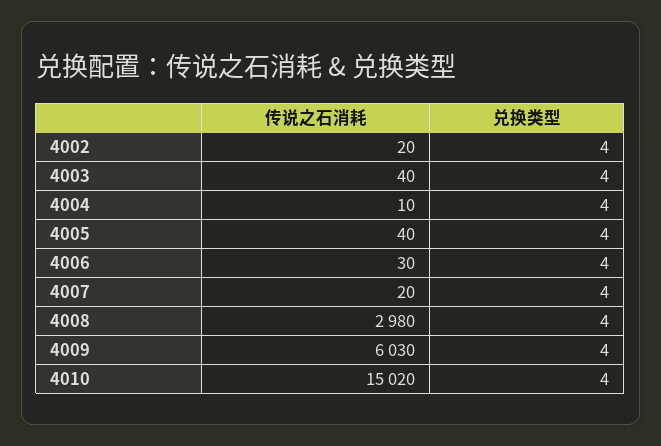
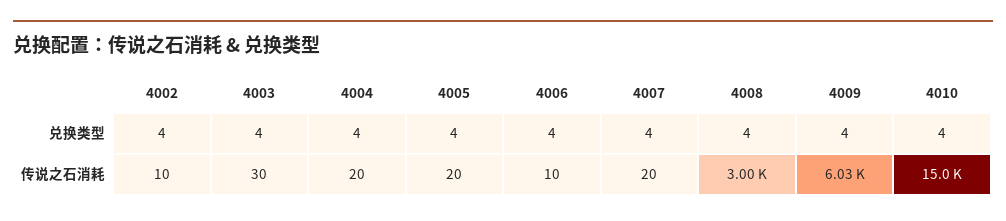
  {
    "传说之石消耗": {
-     "4002": 20,
+     "4002": 10,
-     "4003": 40,
+     "4003": 30,
-     "4004": 10,
+     "4004": 20,
-     "4005": 40,
+     "4005": 20,
-     "4006": 30,
+     "4006": 10,
      "4007": 20,
-     "4008": 2980,
+     "4008": 3000,
      "4009": 6030,
-     "4010": 15020
+     "4010": 15000
    },
    "兑换类型": {
      "4002": 4,
      "4003": 4,
      "4004": 4,
      "4005": 4,
      "4006": 4,
      "4007": 4,
      "4008": 4,
      "4009": 4,
      "4010": 4
    }
  }

